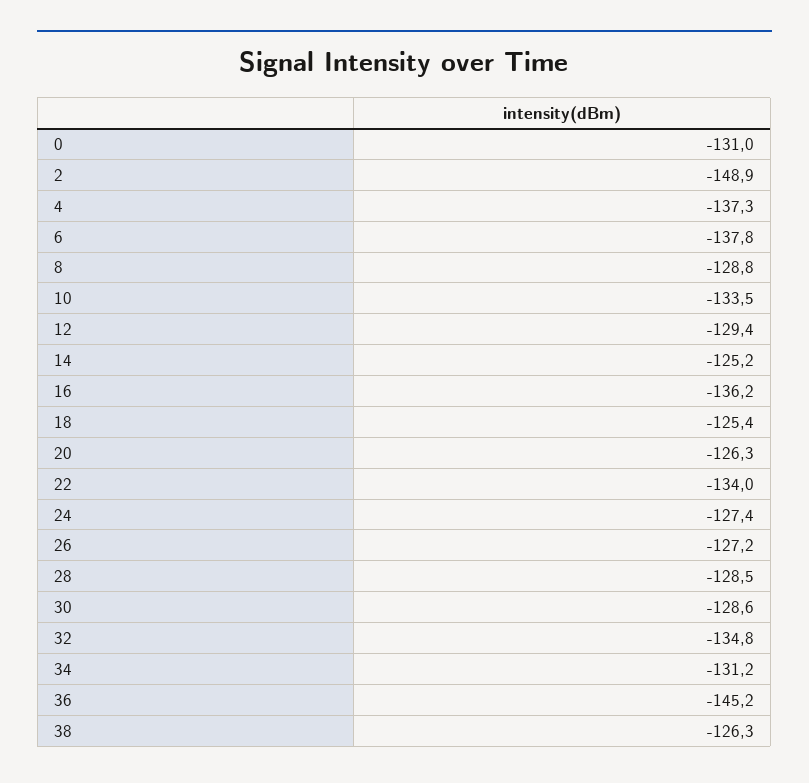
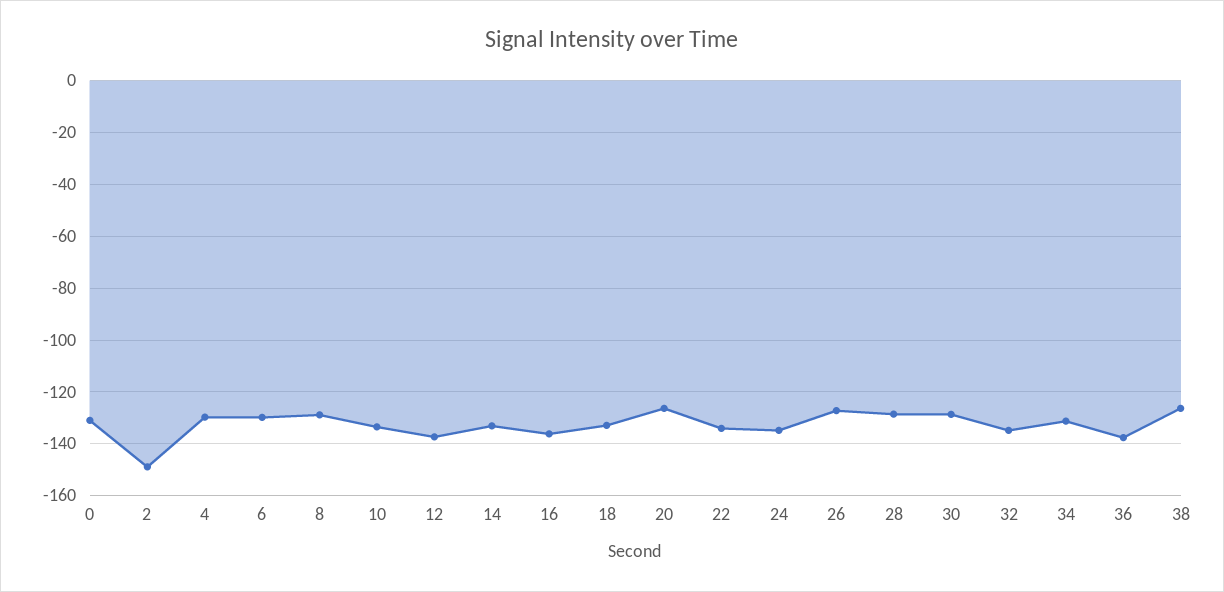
  {
    "0": -131,
    "2": -148.9,
-   "4": -137.3,
+   "4": -130,
-   "6": -137.8,
+   "6": -130,
    "8": -128.8,
    "10": -133.5,
-   "12": -129.4,
+   "12": -137.5,
-   "14": -125.2,
+   "14": -132.5,
    "16": -136.2,
-   "18": -125.4,
+   "18": -132.5,
    "20": -126.3,
    "22": -134,
-   "24": -127.4,
+   "24": -135,
    "26": -127.2,
    "28": -128.5,
    "30": -128.6,
    "32": -134.8,
    "34": -131.2,
-   "36": -145.2,
+   "36": -137.5,
    "38": -126.3
  }

